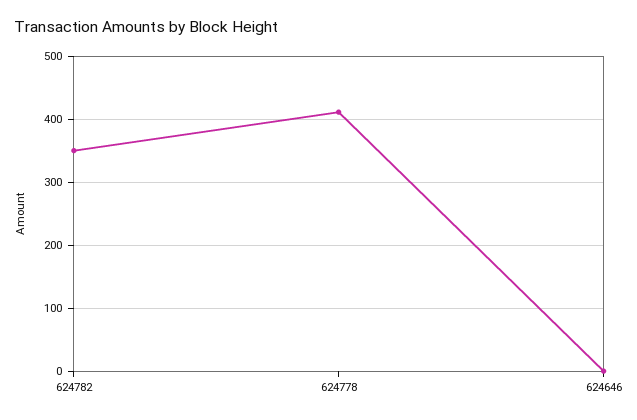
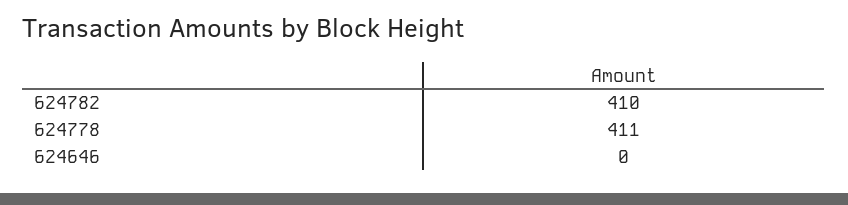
  {
-   "624782": 350,
+   "624782": 410,
    "624778": 411,
    "624646": 0
  }

